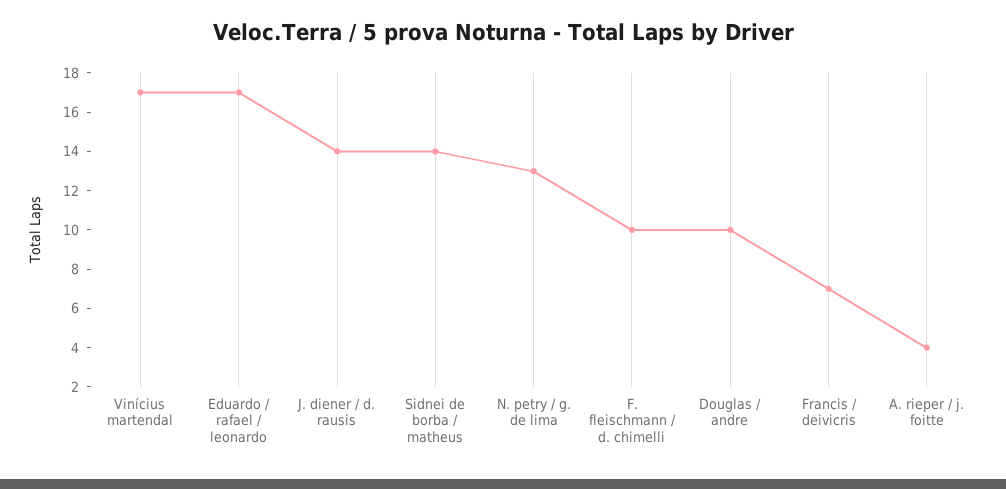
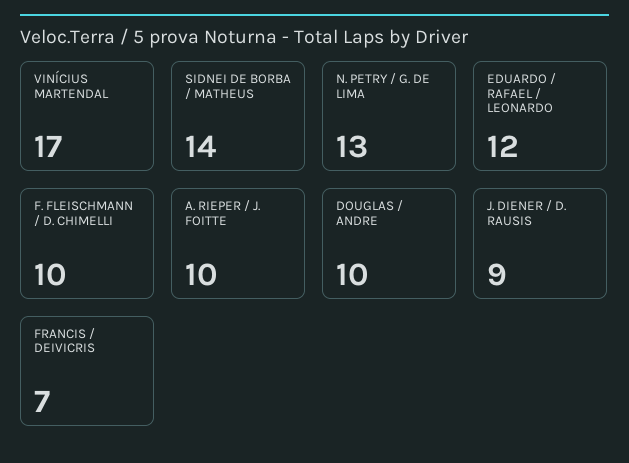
  {
    "Vinícius martendal": 17,
-   "Eduardo / rafael / leonardo": 17,
+   "Eduardo / rafael / leonardo": 12,
-   "J. diener / d. rausis": 14,
+   "J. diener / d. rausis": 9,
    "Sidnei de borba / matheus": 14,
    "N. petry / g. de lima": 13,
    "F. fleischmann / d. chimelli": 10,
    "Douglas / andre": 10,
    "Francis / deivicris": 7,
-   "A. rieper / j. foitte": 4
+   "A. rieper / j. foitte": 10
  }

